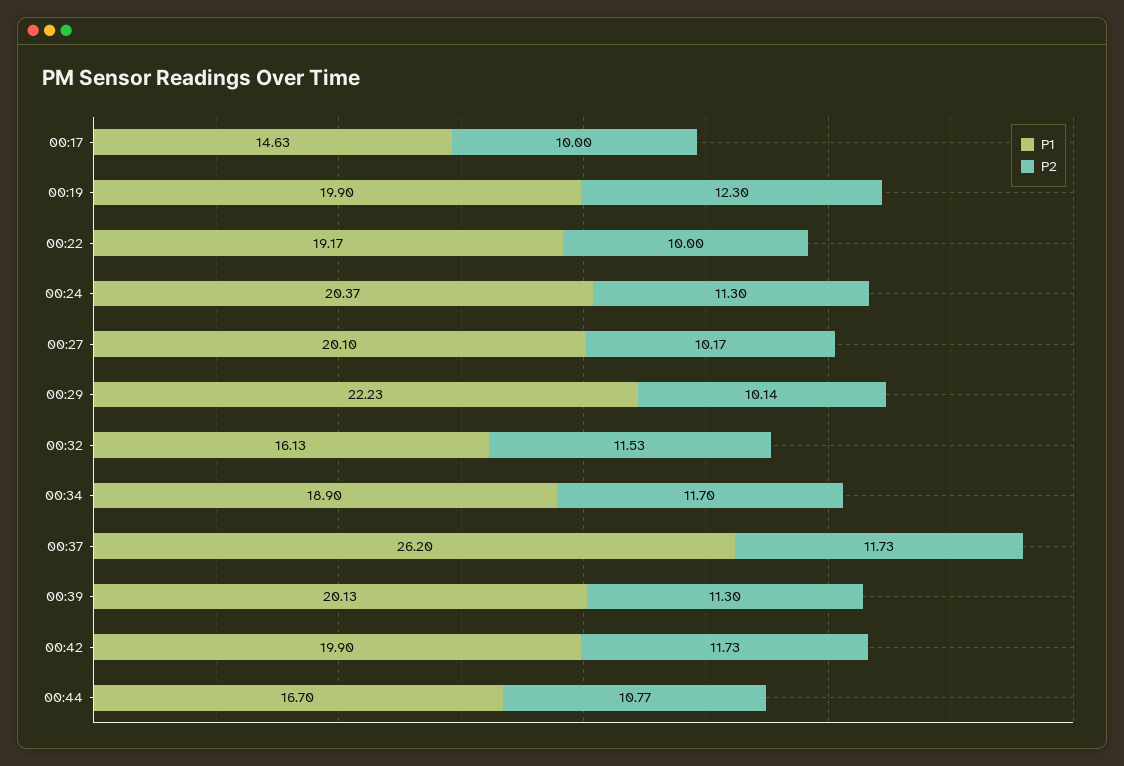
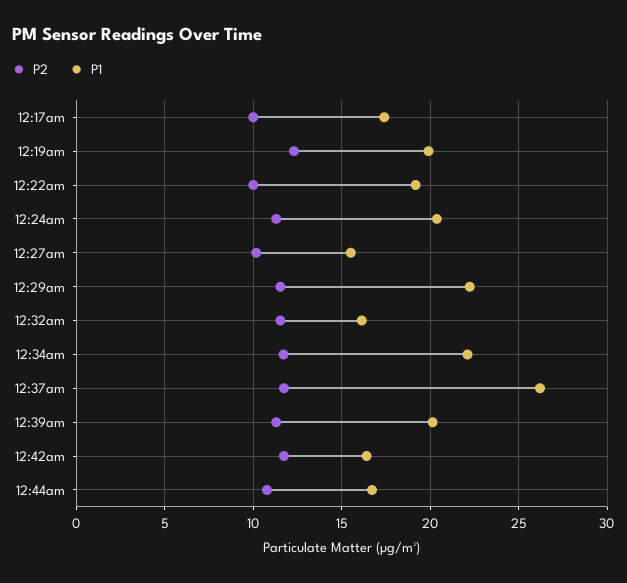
  {
    "P1": {
-     "00:17": 14.63,
+     "00:17": 17.5,
      "00:19": 19.9,
      "00:22": 19.17,
      "00:24": 20.37,
-     "00:27": 20.1,
+     "00:27": 15.5,
      "00:29": 22.23,
      "00:32": 16.13,
-     "00:34": 18.9,
+     "00:34": 22,
      "00:37": 26.2,
      "00:39": 20.13,
-     "00:42": 19.9,
+     "00:42": 16.5,
      "00:44": 16.7
    },
    "P2": {
      "00:17": 10,
      "00:19": 12.3,
      "00:22": 10,
      "00:24": 11.3,
      "00:27": 10.17,
-     "00:29": 10.14,
+     "00:29": 11.5,
      "00:32": 11.53,
      "00:34": 11.7,
      "00:37": 11.73,
      "00:39": 11.3,
      "00:42": 11.73,
      "00:44": 10.77
    }
  }

